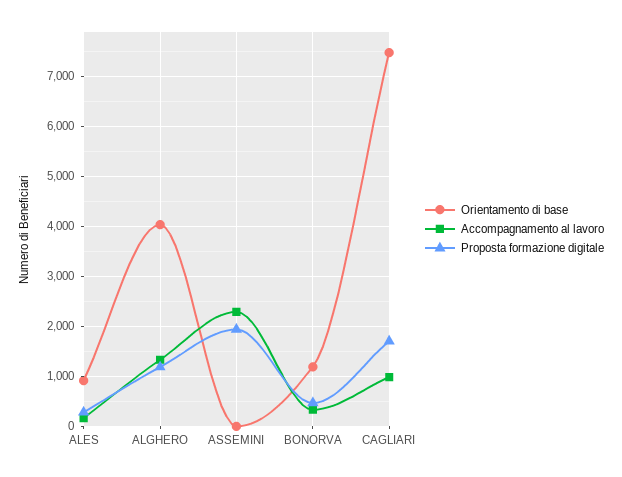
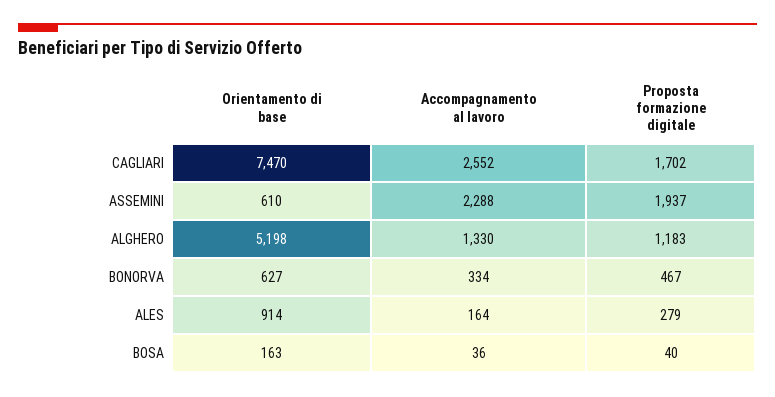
  {
    "Orientamento di base": {
      "ALES": 914,
-     "ALGHERO": 4000,
+     "ALGHERO": 5198,
-     "ASSEMINI": 0,
+     "ASSEMINI": 610,
-     "BONORVA": 1200,
+     "BONORVA": 627,
-     "CAGLIARI": 7470
+     "CAGLIARI": 7470,
+     "BOSA": 163
    },
    "Accompagnamento al lavoro": {
      "ALES": 164,
      "ALGHERO": 1330,
      "ASSEMINI": 2288,
      "BONORVA": 334,
-     "CAGLIARI": 1000
+     "CAGLIARI": 2552,
+     "BOSA": 36
    },
    "Proposta formazione digitale": {
      "ALES": 279,
      "ALGHERO": 1183,
      "ASSEMINI": 1937,
      "BONORVA": 467,
-     "CAGLIARI": 1702
+     "CAGLIARI": 1702,
+     "BOSA": 40
    }
  }

